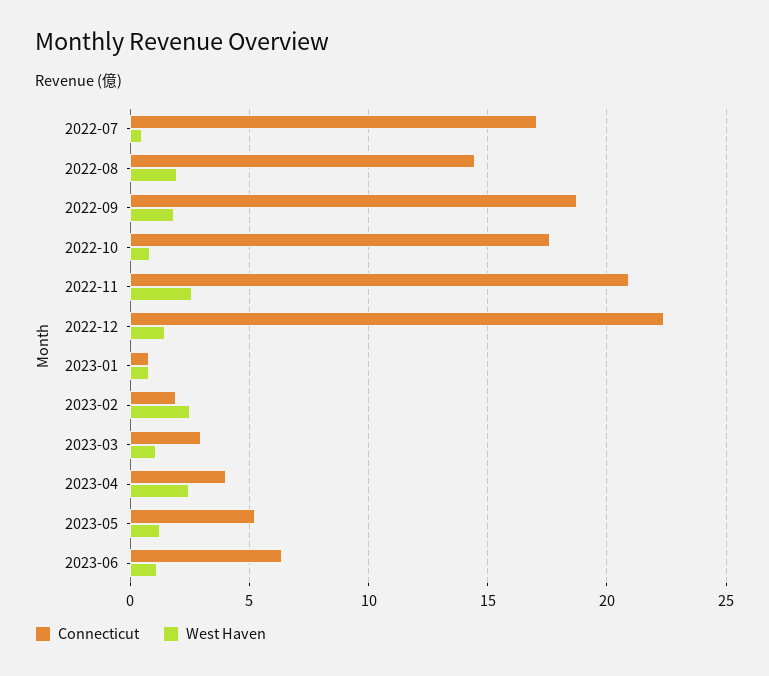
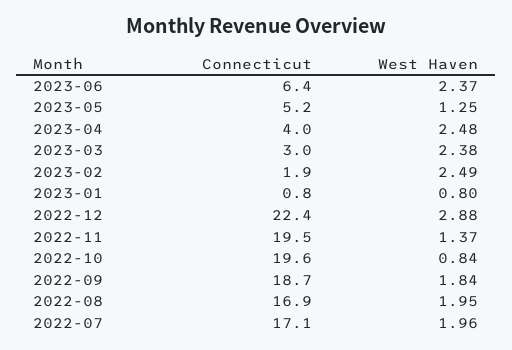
  {
    "Connecticut": {
      "2022-07": 17.1,
-     "2022-08": 14.5,
+     "2022-08": 16.9,
      "2022-09": 18.7,
-     "2022-10": 17.5,
+     "2022-10": 19.6,
-     "2022-11": 21,
+     "2022-11": 19.5,
      "2022-12": 22.4,
      "2023-01": 0.8,
      "2023-02": 1.9,
      "2023-03": 3,
      "2023-04": 4,
      "2023-05": 5.2,
      "2023-06": 6.4
    },
    "West Haven": {
-     "2022-07": 0.5,
+     "2022-07": 1.96,
      "2022-08": 1.95,
      "2022-09": 1.84,
      "2022-10": 0.84,
-     "2022-11": 2.5,
+     "2022-11": 1.37,
-     "2022-12": 1.5,
+     "2022-12": 2.88,
      "2023-01": 0.8,
      "2023-02": 2.49,
-     "2023-03": 1,
+     "2023-03": 2.38,
      "2023-04": 2.48,
      "2023-05": 1.25,
-     "2023-06": 1
+     "2023-06": 2.37
    }
  }

